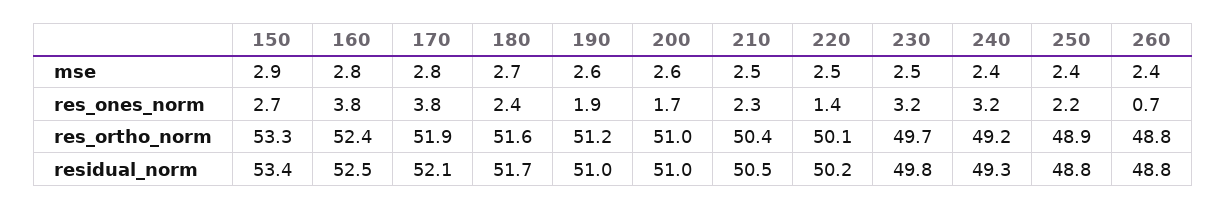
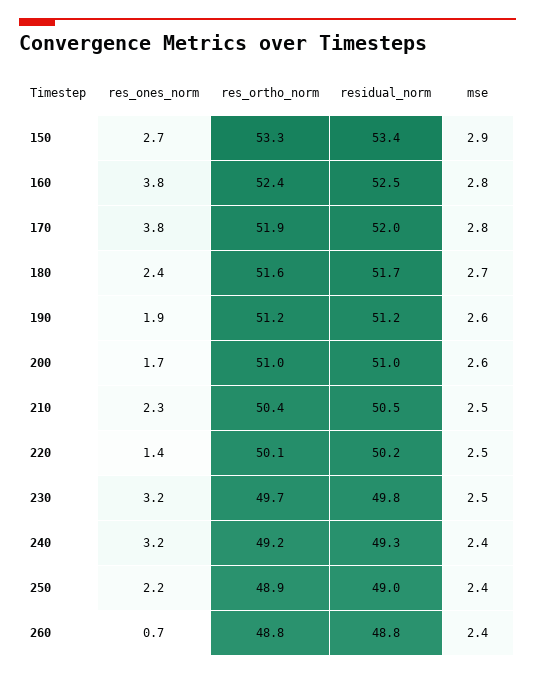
  {
    "150": {
      "mse": 2.9,
      "res_ones_norm": 2.7,
      "res_ortho_norm": 53.3,
      "residual_norm": 53.4
    },
    "160": {
      "mse": 2.8,
      "res_ones_norm": 3.8,
      "res_ortho_norm": 52.4,
      "residual_norm": 52.5
    },
    "170": {
      "mse": 2.8,
      "res_ones_norm": 3.8,
      "res_ortho_norm": 51.9,
-     "residual_norm": 52.1
+     "residual_norm": 52
    },
    "180": {
      "mse": 2.7,
      "res_ones_norm": 2.4,
      "res_ortho_norm": 51.6,
      "residual_norm": 51.7
    },
    "190": {
      "mse": 2.6,
      "res_ones_norm": 1.9,
      "res_ortho_norm": 51.2,
-     "residual_norm": 51
+     "residual_norm": 51.2
    },
    "200": {
      "mse": 2.6,
      "res_ones_norm": 1.7,
      "res_ortho_norm": 51,
      "residual_norm": 51
    },
    "210": {
      "mse": 2.5,
      "res_ones_norm": 2.3,
      "res_ortho_norm": 50.4,
      "residual_norm": 50.5
    },
    "220": {
      "mse": 2.5,
      "res_ones_norm": 1.4,
      "res_ortho_norm": 50.1,
      "residual_norm": 50.2
    },
    "230": {
      "mse": 2.5,
      "res_ones_norm": 3.2,
      "res_ortho_norm": 49.7,
      "residual_norm": 49.8
    },
    "240": {
      "mse": 2.4,
      "res_ones_norm": 3.2,
      "res_ortho_norm": 49.2,
      "residual_norm": 49.3
    },
    "250": {
      "mse": 2.4,
      "res_ones_norm": 2.2,
      "res_ortho_norm": 48.9,
-     "residual_norm": 48.8
+     "residual_norm": 49
    },
    "260": {
      "mse": 2.4,
      "res_ones_norm": 0.7,
      "res_ortho_norm": 48.8,
      "residual_norm": 48.8
    }
  }

